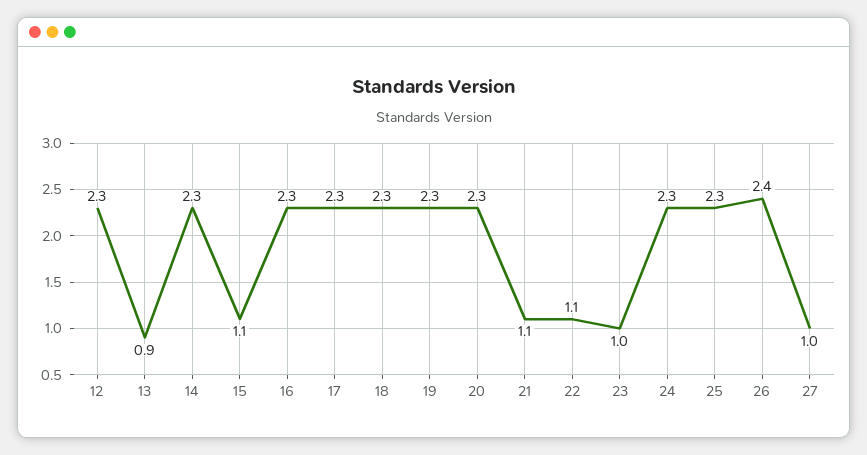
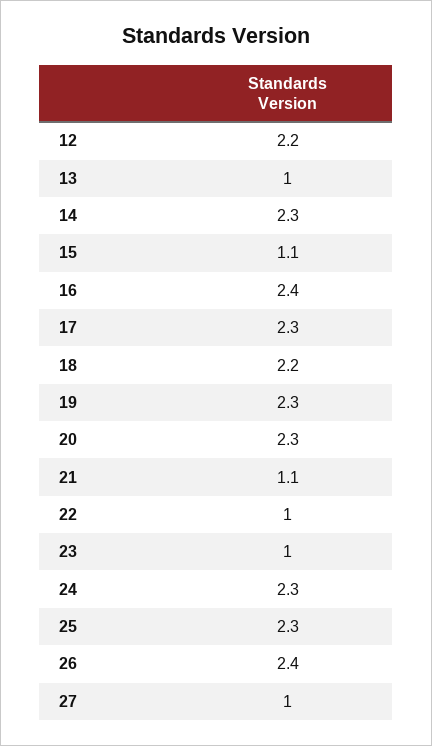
  {
-   "12": 2.3,
+   "12": 2.2,
-   "13": 0.9,
+   "13": 1,
    "14": 2.3,
    "15": 1.1,
-   "16": 2.3,
+   "16": 2.4,
    "17": 2.3,
-   "18": 2.3,
+   "18": 2.2,
    "19": 2.3,
    "20": 2.3,
    "21": 1.1,
-   "22": 1.1,
+   "22": 1,
    "23": 1,
    "24": 2.3,
    "25": 2.3,
    "26": 2.4,
    "27": 1
  }

